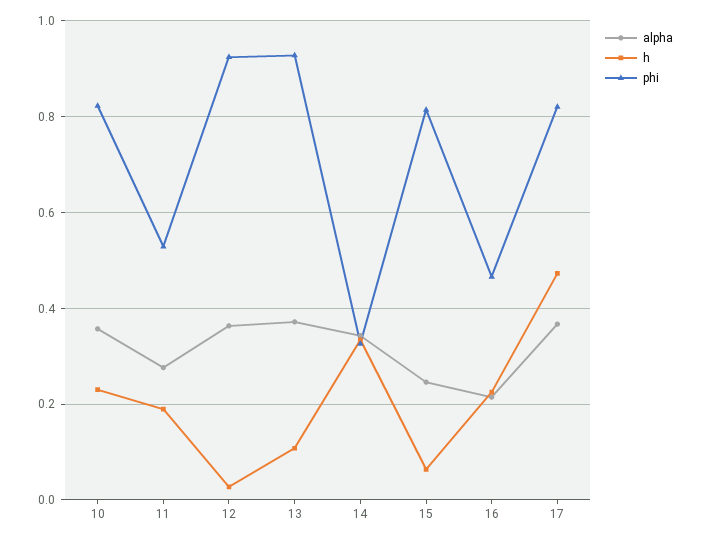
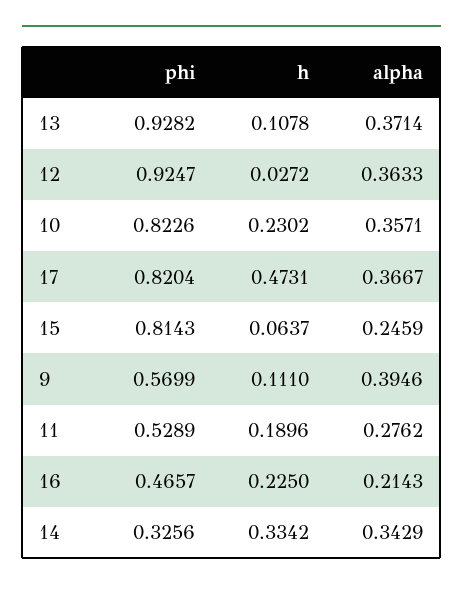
  {
    "alpha": {
      "10": 0.3571,
      "11": 0.2762,
      "12": 0.3633,
      "13": 0.3714,
      "14": 0.3429,
      "15": 0.2459,
      "16": 0.2143,
-     "17": 0.3667
+     "17": 0.3667,
+     "9": 0.3946
    },
    "h": {
      "10": 0.2302,
      "11": 0.1896,
      "12": 0.0272,
      "13": 0.1078,
      "14": 0.3342,
      "15": 0.0637,
      "16": 0.225,
-     "17": 0.4731
+     "17": 0.4731,
+     "9": 0.111
    },
    "phi": {
      "10": 0.8226,
      "11": 0.5289,
      "12": 0.9247,
      "13": 0.9282,
      "14": 0.3256,
      "15": 0.8143,
      "16": 0.4657,
-     "17": 0.8204
+     "17": 0.8204,
+     "9": 0.5699
    }
  }

